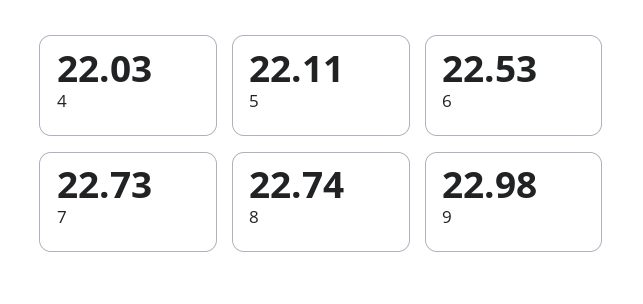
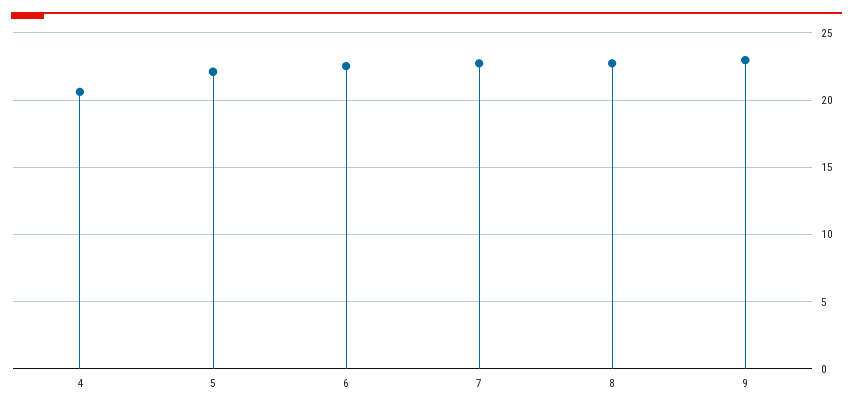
  {
-   "4": 22.03,
+   "4": 20.5,
    "5": 22.11,
    "6": 22.53,
    "7": 22.73,
    "8": 22.74,
    "9": 22.98
  }

